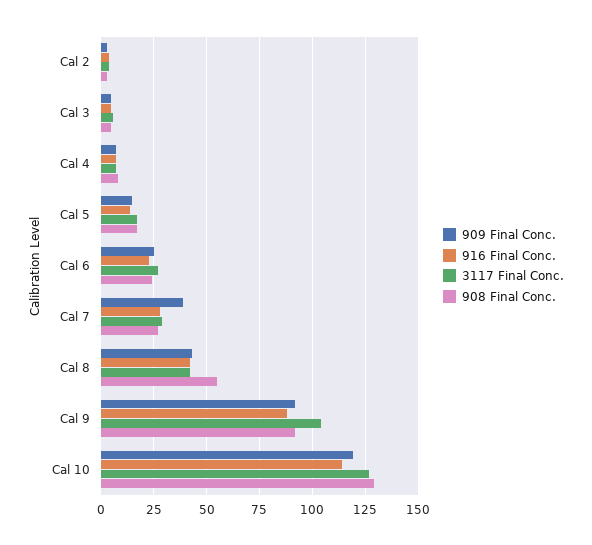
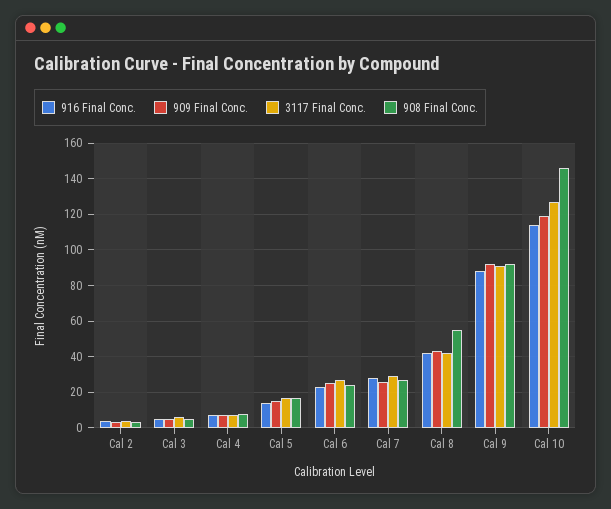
  {
    "909 Final Conc.": {
      "Cal 2": 5,
      "Cal 3": 5,
      "Cal 4": 5,
      "Cal 5": 15,
      "Cal 6": 25,
-     "Cal 7": 40,
+     "Cal 7": 25,
      "Cal 8": 45,
      "Cal 9": 90,
      "Cal 10": 120
    },
    "916 Final Conc.": {
      "Cal 2": 5,
      "Cal 3": 5,
      "Cal 4": 5,
      "Cal 5": 15,
      "Cal 6": 25,
      "Cal 7": 30,
      "Cal 8": 40,
      "Cal 9": 90,
      "Cal 10": 115
    },
    "3117 Final Conc.": {
      "Cal 2": 5,
      "Cal 3": 5,
      "Cal 4": 5,
      "Cal 5": 15,
      "Cal 6": 25,
      "Cal 7": 30,
      "Cal 8": 40,
-     "Cal 9": 105,
+     "Cal 9": 90,
      "Cal 10": 125
    },
    "908 Final Conc.": {
      "Cal 2": 5,
      "Cal 3": 5,
      "Cal 4": 10,
      "Cal 5": 15,
      "Cal 6": 25,
      "Cal 7": 25,
      "Cal 8": 55,
      "Cal 9": 90,
-     "Cal 10": 130
+     "Cal 10": 145
    }
  }

